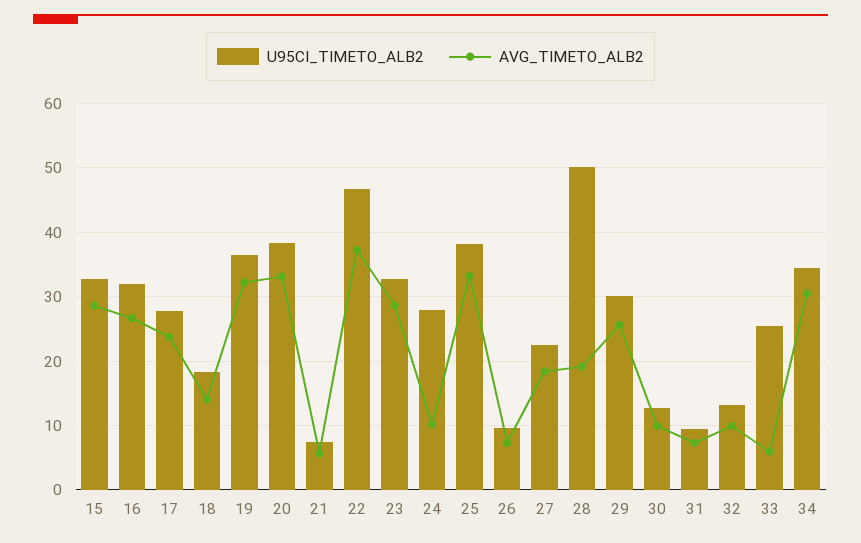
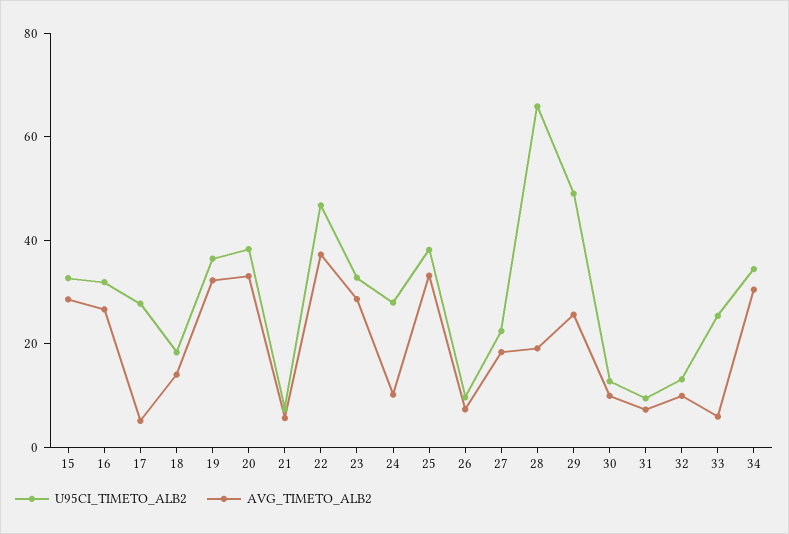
  {
    "U95CI_TIMETO_ALB2": {
      "15": 33,
      "16": 32,
      "17": 28,
      "18": 18,
      "19": 36,
      "20": 38,
      "21": 7,
      "22": 47,
      "23": 33,
      "24": 28,
      "25": 38,
      "26": 10,
      "27": 22,
-     "28": 50,
+     "28": 65,
-     "29": 30,
+     "29": 50,
      "30": 13,
      "31": 9,
      "32": 13,
      "33": 25,
      "34": 34
    },
    "AVG_TIMETO_ALB2": {
      "15": 29,
      "16": 27,
-     "17": 24,
+     "17": 5,
      "18": 14,
      "19": 32,
      "20": 33,
      "21": 6,
      "22": 37,
      "23": 29,
      "24": 10,
      "25": 33,
      "26": 7,
      "27": 18,
      "28": 19,
      "29": 26,
      "30": 10,
      "31": 7,
      "32": 10,
      "33": 6,
      "34": 30
    }
  }

